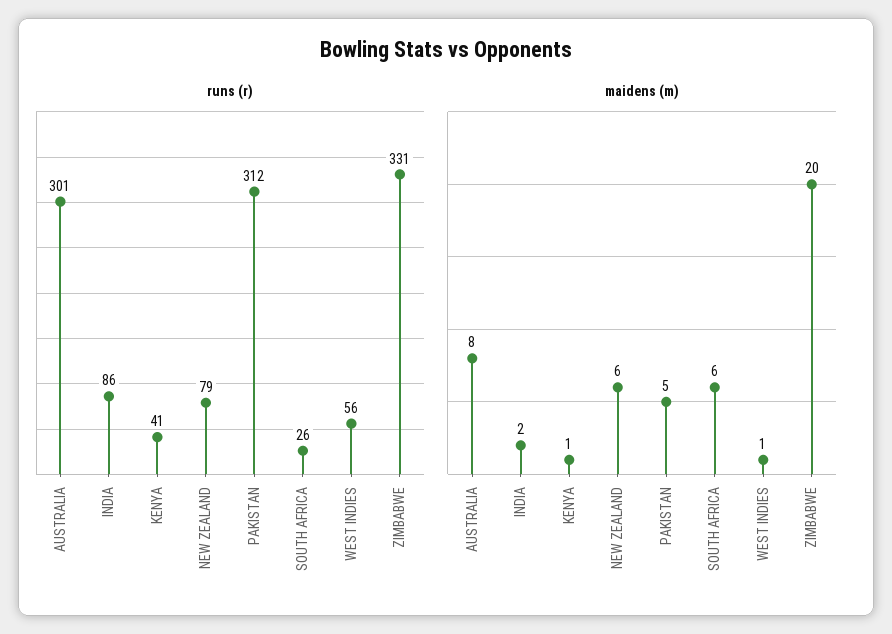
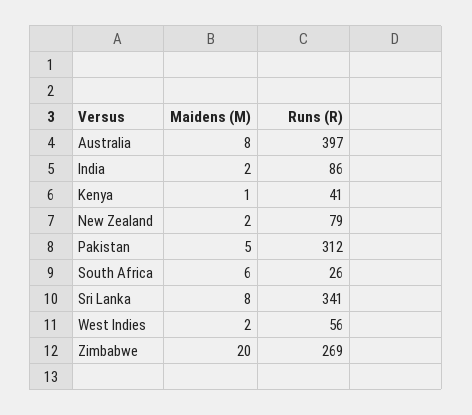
  {
    "runs (r)": {
-     "AUSTRALIA": 301,
+     "AUSTRALIA": 397,
      "INDIA": 86,
      "KENYA": 41,
      "NEW ZEALAND": 79,
      "PAKISTAN": 312,
      "SOUTH AFRICA": 26,
      "WEST INDIES": 56,
-     "ZIMBABWE": 331
+     "ZIMBABWE": 269,
+     "Sri Lanka": 341
    },
    "maidens (m)": {
      "AUSTRALIA": 8,
      "INDIA": 2,
      "KENYA": 1,
-     "NEW ZEALAND": 6,
+     "NEW ZEALAND": 2,
      "PAKISTAN": 5,
      "SOUTH AFRICA": 6,
-     "WEST INDIES": 1,
+     "WEST INDIES": 2,
-     "ZIMBABWE": 20
+     "ZIMBABWE": 20,
+     "Sri Lanka": 8
    }
  }

